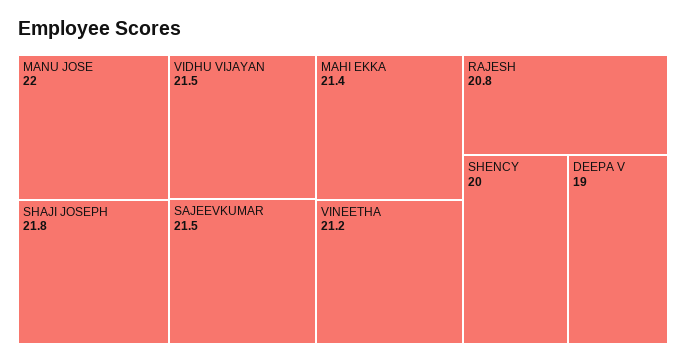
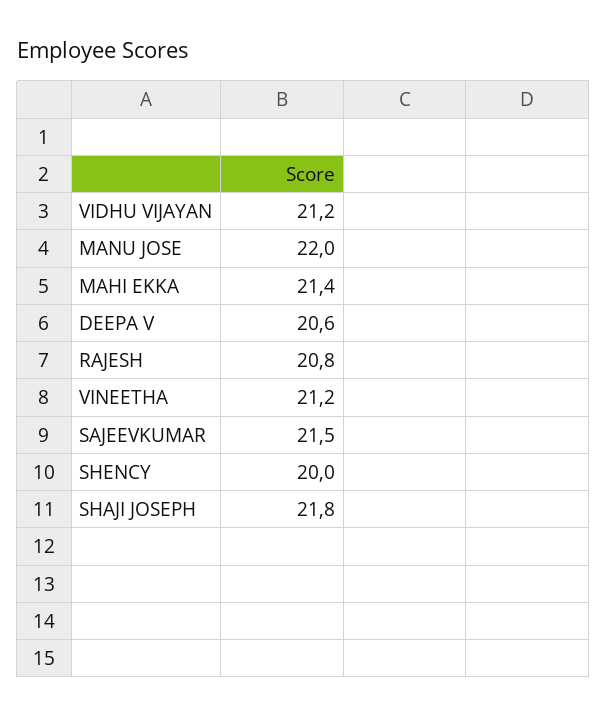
  {
    "MANU JOSE": 22,
    "SHAJI JOSEPH": 21.8,
-   "VIDHU VIJAYAN": 21.5,
+   "VIDHU VIJAYAN": 21.2,
    "SAJEEVKUMAR": 21.5,
    "MAHI EKKA": 21.4,
    "VINEETHA": 21.2,
    "RAJESH": 20.8,
    "SHENCY": 20,
-   "DEEPA V": 19
+   "DEEPA V": 20.6
  }

